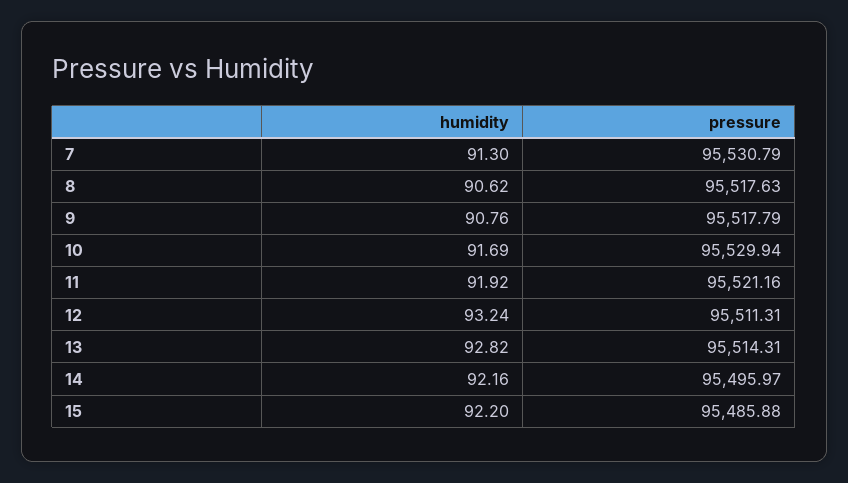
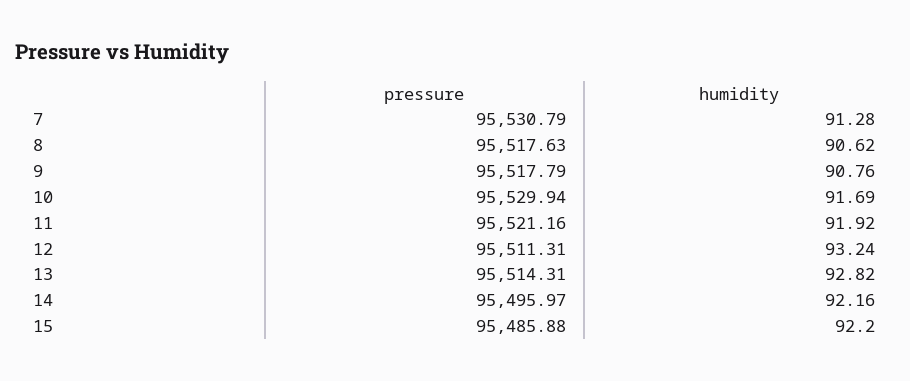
  {
    "humidity": {
-     "7": 91.3,
+     "7": 91.28,
      "8": 90.62,
      "9": 90.76,
      "10": 91.69,
      "11": 91.92,
      "12": 93.24,
      "13": 92.82,
      "14": 92.16,
      "15": 92.2
    },
    "pressure": {
      "7": 95530.79,
      "8": 95517.63,
      "9": 95517.79,
      "10": 95529.94,
      "11": 95521.16,
      "12": 95511.31,
      "13": 95514.31,
      "14": 95495.97,
      "15": 95485.88
    }
  }

